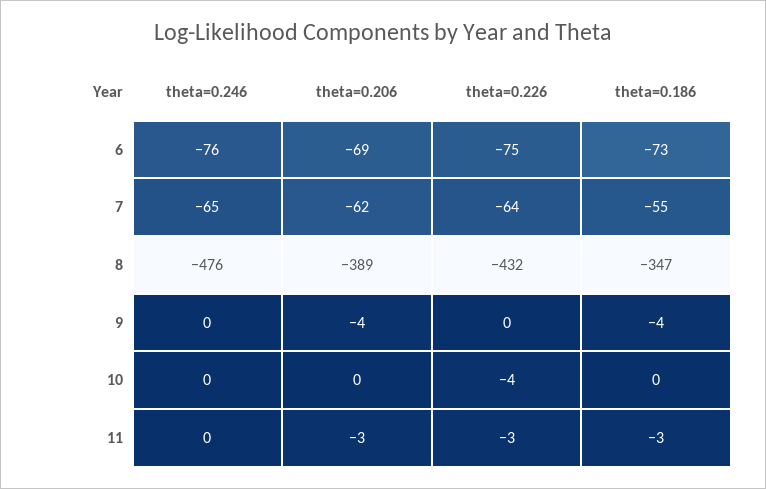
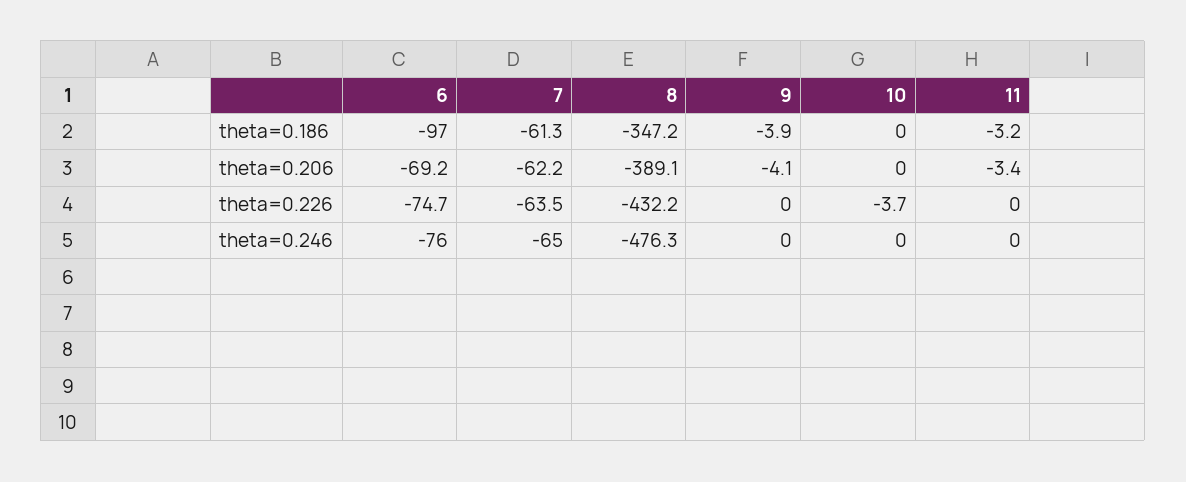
  {
    "theta=0.246": {
      "6": -76,
      "7": -65,
      "8": -476.3,
      "9": 0,
      "10": 0,
      "11": 0
    },
    "theta=0.206": {
      "6": -69.2,
      "7": -62.2,
      "8": -389.1,
      "9": -4.1,
      "10": 0,
      "11": -3.4
    },
    "theta=0.226": {
      "6": -74.7,
      "7": -63.5,
      "8": -432.2,
      "9": 0,
      "10": -3.7,
-     "11": -3
+     "11": 0
    },
    "theta=0.186": {
-     "6": -73,
+     "6": -97,
-     "7": -55,
+     "7": -61.3,
      "8": -347.2,
      "9": -3.9,
      "10": 0,
      "11": -3.2
    }
  }

